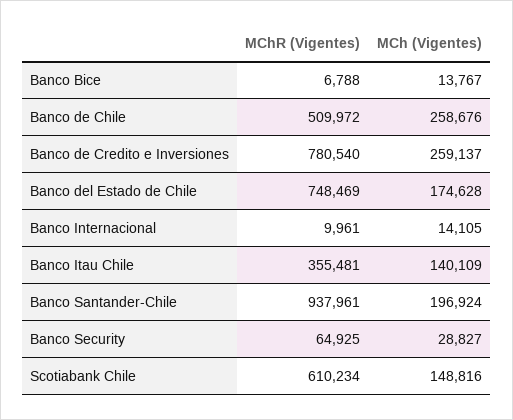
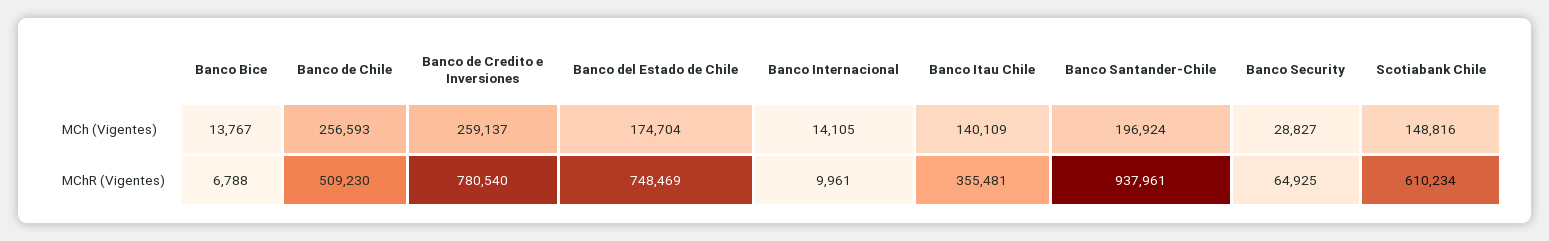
  {
    "MChR (Vigentes)": {
      "Banco Bice": 6788,
-     "Banco de Chile": 509972,
+     "Banco de Chile": 509230,
      "Banco de Credito e Inversiones": 780540,
      "Banco del Estado de Chile": 748469,
      "Banco Internacional": 9961,
      "Banco Itau Chile": 355481,
      "Banco Santander-Chile": 937961,
      "Banco Security": 64925,
      "Scotiabank Chile": 610234
    },
    "MCh (Vigentes)": {
      "Banco Bice": 13767,
-     "Banco de Chile": 258676,
+     "Banco de Chile": 256593,
      "Banco de Credito e Inversiones": 259137,
-     "Banco del Estado de Chile": 174628,
+     "Banco del Estado de Chile": 174704,
      "Banco Internacional": 14105,
      "Banco Itau Chile": 140109,
      "Banco Santander-Chile": 196924,
      "Banco Security": 28827,
      "Scotiabank Chile": 148816
    }
  }

